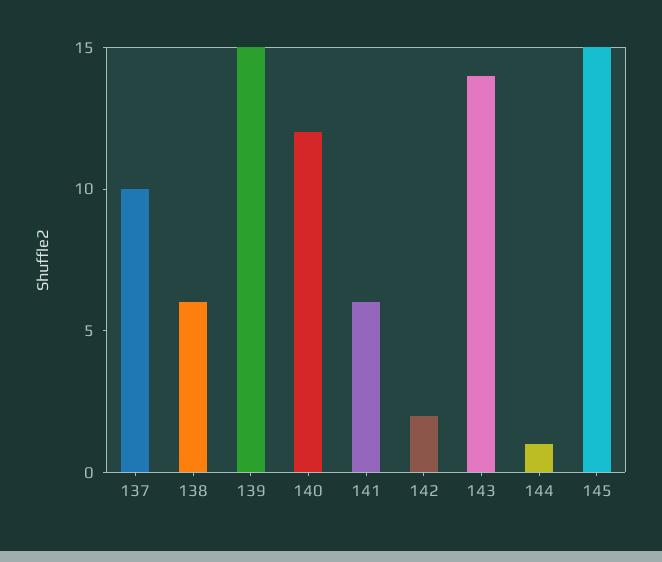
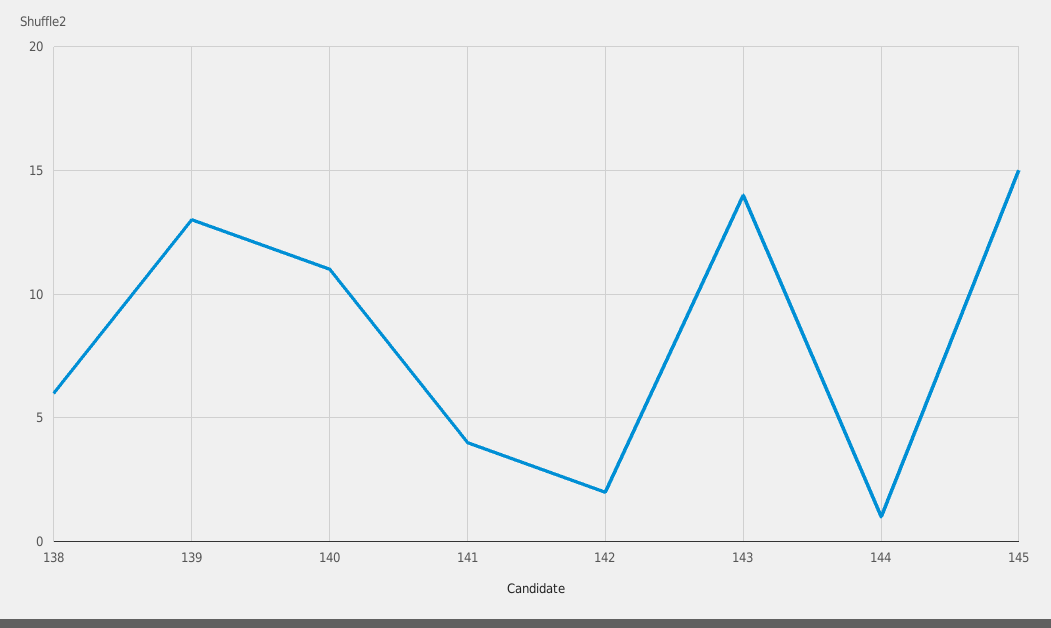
  {
-   "137": 10,
    "138": 6,
-   "139": 15,
+   "139": 13,
-   "140": 12,
+   "140": 11,
-   "141": 6,
+   "141": 4,
    "142": 2,
    "143": 14,
    "144": 1,
    "145": 15
  }

